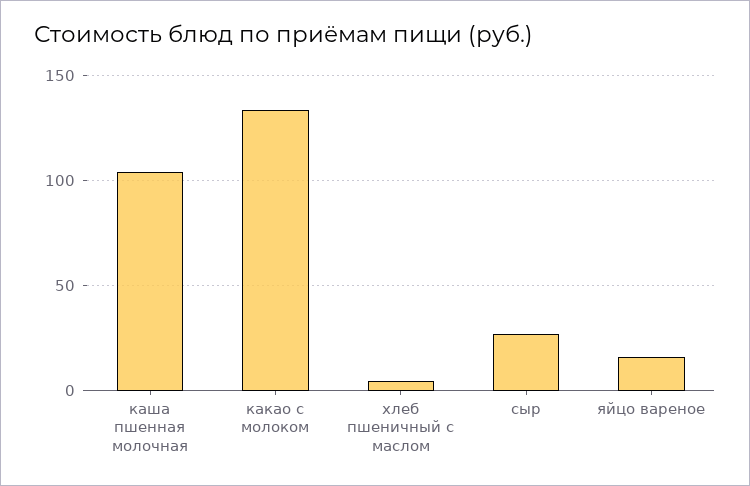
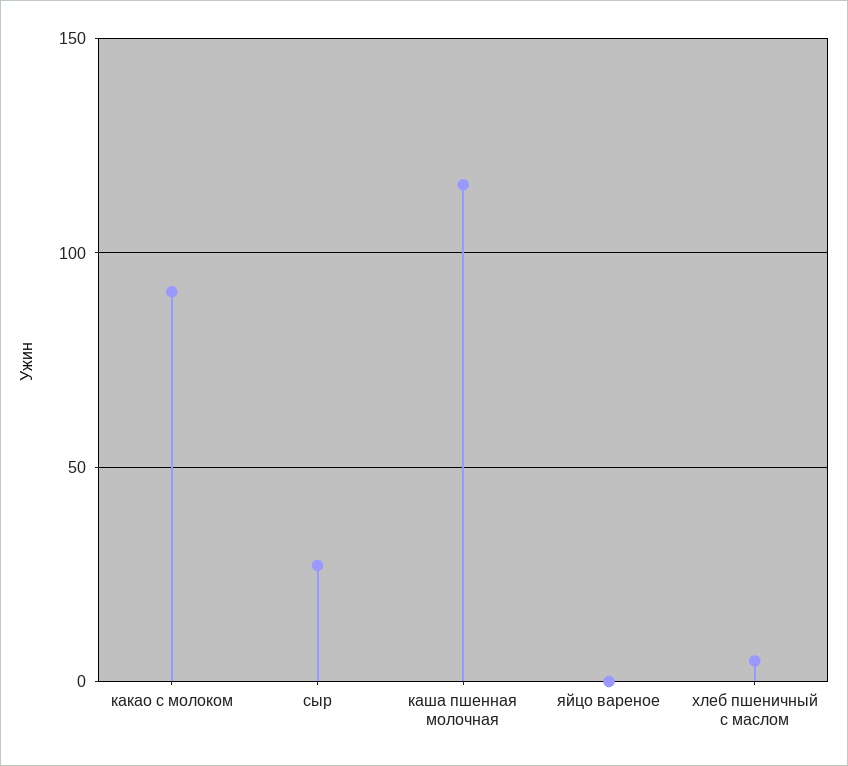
  {
-   "каша пшенная молочная": 105,
+   "каша пшенная молочная": 115,
-   "какао с молоком": 135,
+   "какао с молоком": 90,
    "хлеб пшеничный с маслом": 5,
    "сыр": 25,
-   "яйцо вареное": 15
+   "яйцо вареное": 0
  }

